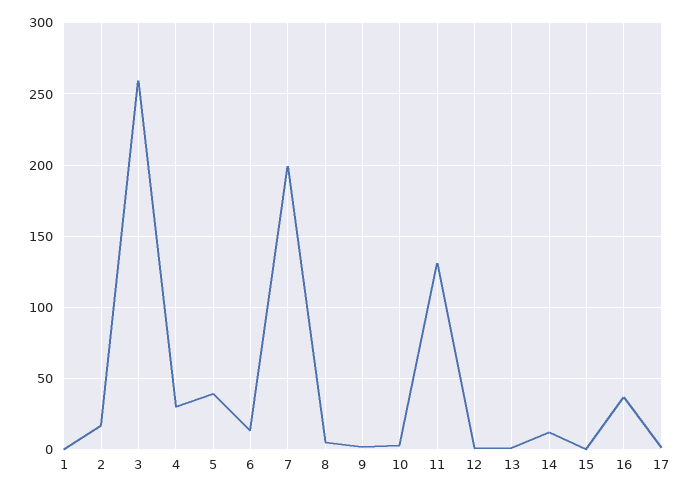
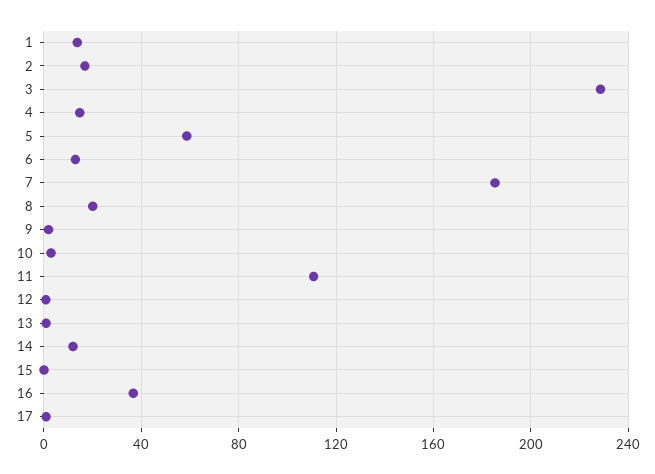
  {
-   "1": 0,
+   "1": 15,
    "2": 15,
-   "3": 260,
+   "3": 230,
-   "4": 30,
+   "4": 15,
-   "5": 40,
+   "5": 60,
    "6": 15,
-   "7": 200,
+   "7": 185,
-   "8": 5,
+   "8": 20,
    "9": 0,
    "10": 5,
-   "11": 130,
+   "11": 110,
    "12": 0,
    "13": 0,
    "14": 10,
    "15": 0,
    "16": 35,
    "17": 0
  }

